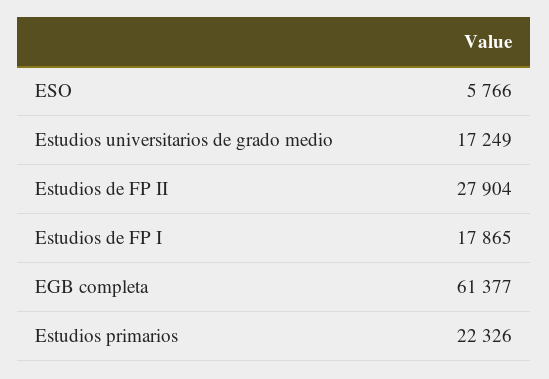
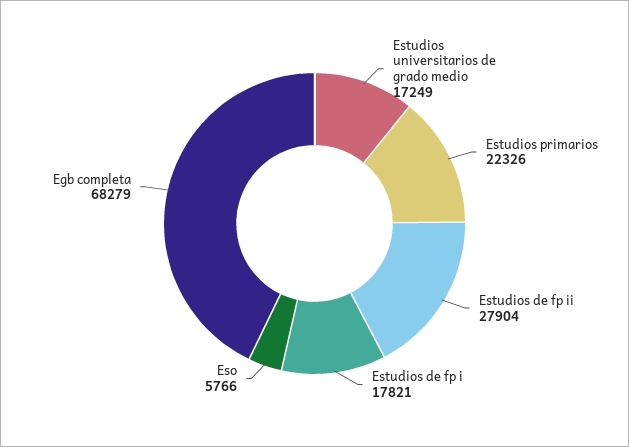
  {
    "ESO": 5766,
    "Estudios universitarios de grado medio": 17249,
    "Estudios de FP II": 27904,
-   "Estudios de FP I": 17865,
+   "Estudios de FP I": 17821,
-   "EGB completa": 61377,
+   "EGB completa": 68279,
    "Estudios primarios": 22326
  }

